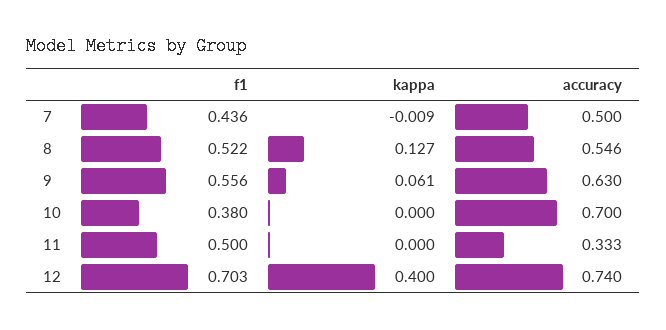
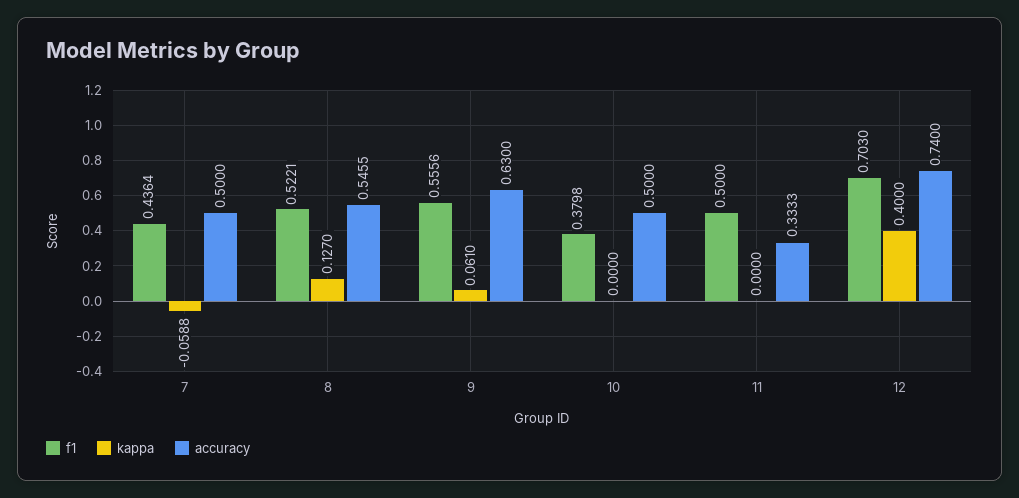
  {
    "f1": {
      "7": 0.4364,
      "8": 0.5221,
      "9": 0.5556,
      "10": 0.3798,
      "11": 0.5,
      "12": 0.703
    },
    "kappa": {
-     "7": -0.009,
+     "7": -0.0588,
      "8": 0.127,
      "9": 0.061,
      "10": 0,
      "11": 0,
      "12": 0.4
    },
    "accuracy": {
      "7": 0.5,
      "8": 0.5455,
      "9": 0.63,
-     "10": 0.7,
+     "10": 0.5,
      "11": 0.3333,
      "12": 0.74
    }
  }

